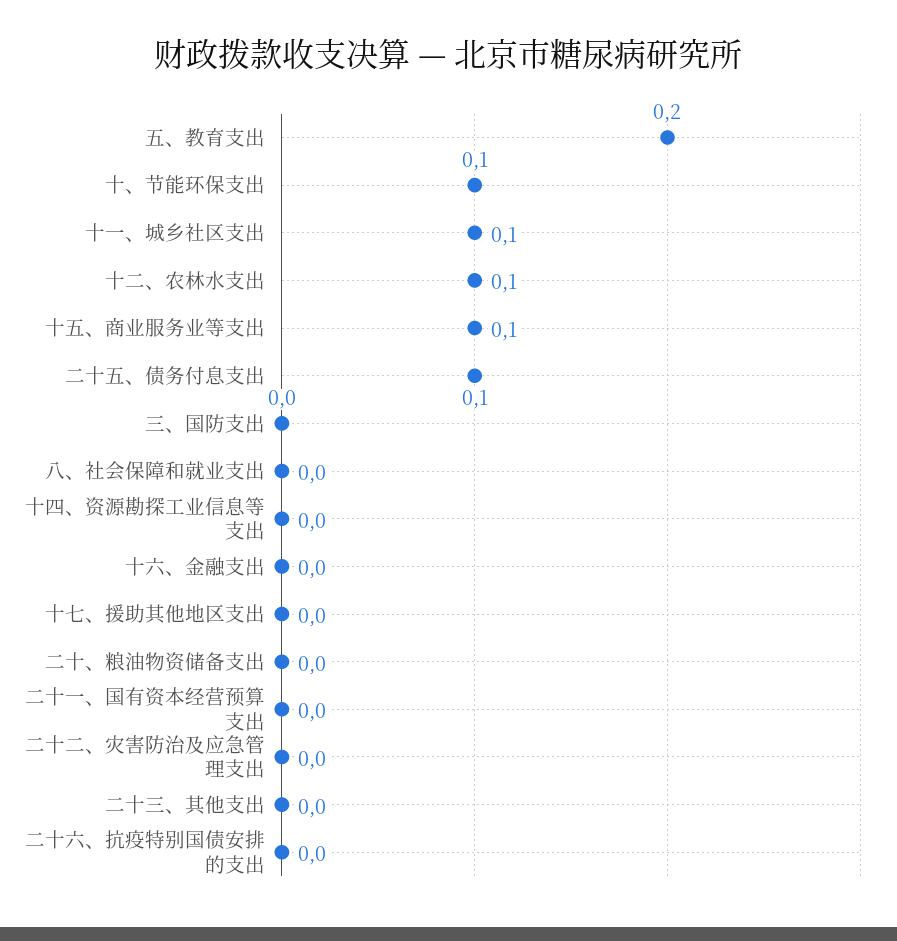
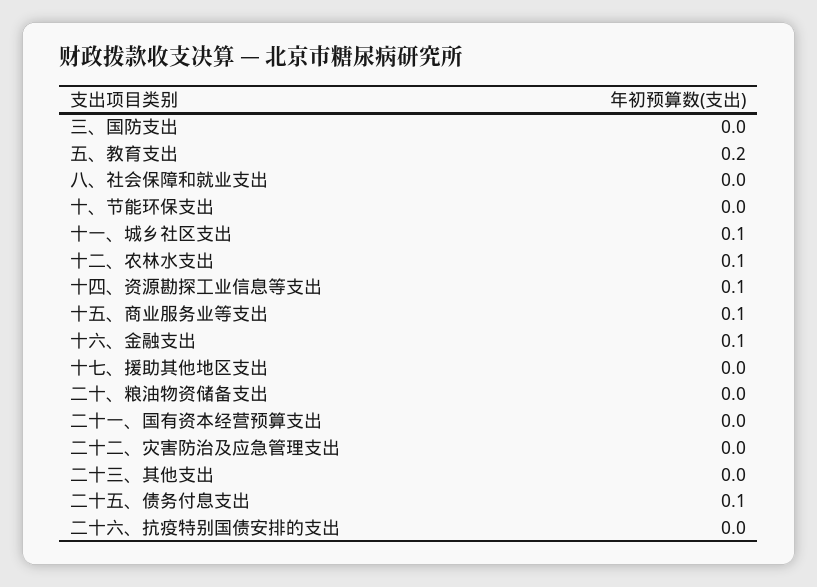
  {
    "五、教育支出": 0.2,
-   "十、节能环保支出": 0.1,
+   "十、节能环保支出": 0,
    "十一、城乡社区支出": 0.1,
    "十二、农林水支出": 0.1,
    "十五、商业服务业等支出": 0.1,
    "二十五、债务付息支出": 0.1,
    "三、国防支出": 0,
    "八、社会保障和就业支出": 0,
-   "十四、资源勘探工业信息等支出": 0,
+   "十四、资源勘探工业信息等支出": 0.1,
-   "十六、金融支出": 0,
+   "十六、金融支出": 0.1,
    "十七、援助其他地区支出": 0,
    "二十、粮油物资储备支出": 0,
    "二十一、国有资本经营预算支出": 0,
    "二十二、灾害防治及应急管理支出": 0,
    "二十三、其他支出": 0,
    "二十六、抗疫特别国债安排的支出": 0
  }

